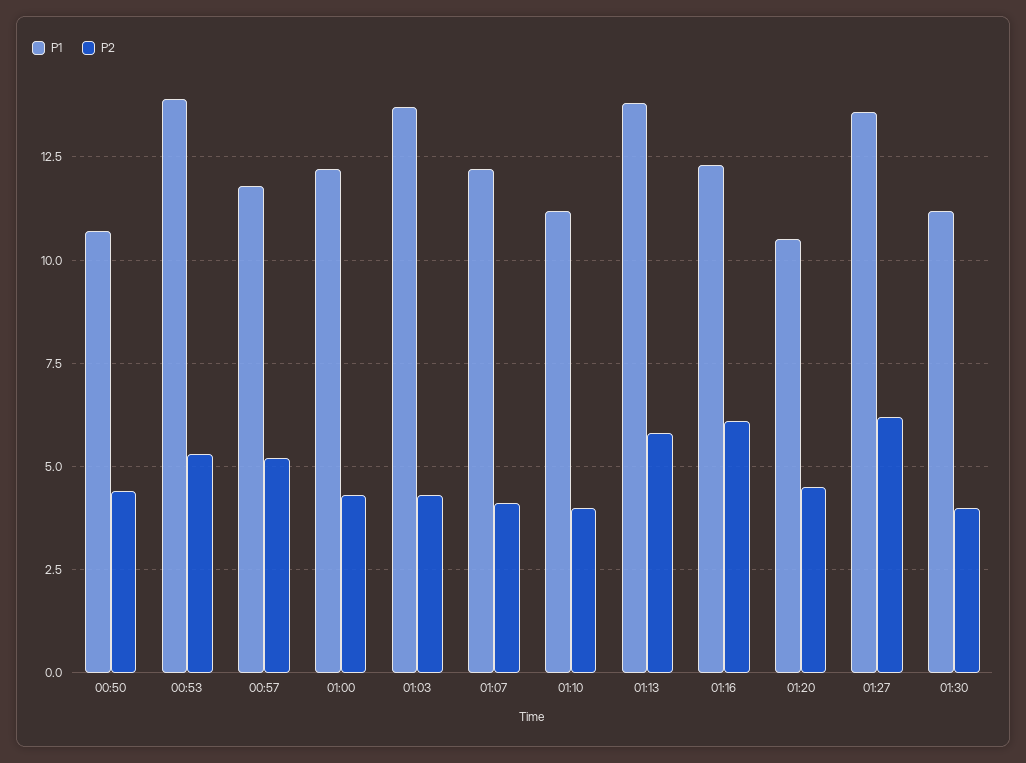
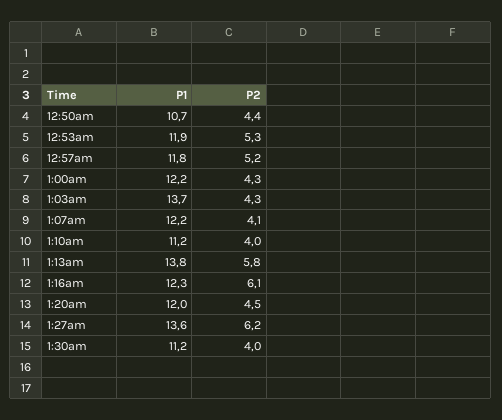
  {
    "P1": {
      "00:50": 10.7,
-     "00:53": 14,
+     "00:53": 11.9,
      "00:57": 11.8,
      "01:00": 12.2,
      "01:03": 13.7,
      "01:07": 12.2,
      "01:10": 11.2,
      "01:13": 13.8,
      "01:16": 12.3,
-     "01:20": 10.5,
+     "01:20": 12,
      "01:27": 13.6,
      "01:30": 11.2
    },
    "P2": {
      "00:50": 4.4,
      "00:53": 5.3,
      "00:57": 5.2,
      "01:00": 4.3,
      "01:03": 4.3,
      "01:07": 4.1,
      "01:10": 4,
      "01:13": 5.8,
      "01:16": 6.1,
      "01:20": 4.5,
      "01:27": 6.2,
      "01:30": 4
    }
  }

